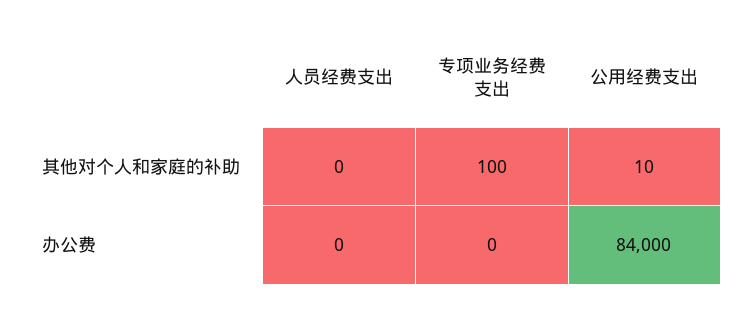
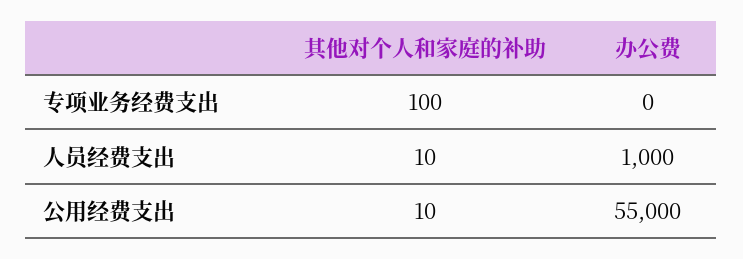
  {
    "人员经费支出": {
-     "其他对个人和家庭的补助": 0,
+     "其他对个人和家庭的补助": 10,
-     "办公费": 0
+     "办公费": 1000
    },
    "专项业务经费支出": {
      "其他对个人和家庭的补助": 100,
      "办公费": 0
    },
    "公用经费支出": {
      "其他对个人和家庭的补助": 10,
-     "办公费": 84000
+     "办公费": 55000
    }
  }

